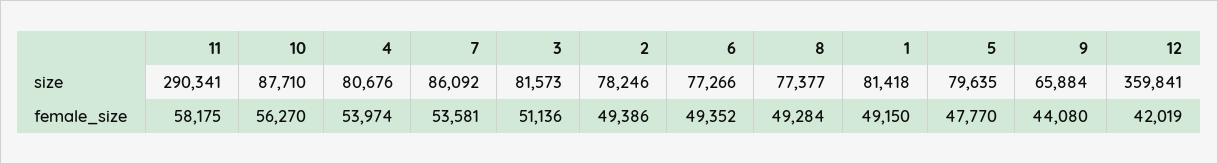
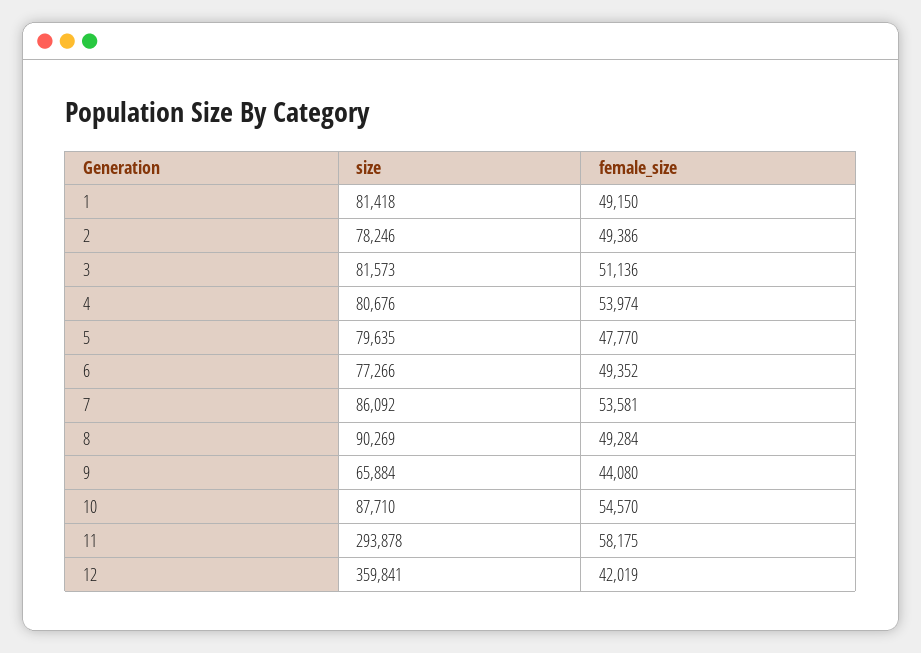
  {
    "11": {
-     "size": 290341,
+     "size": 293878,
      "female_size": 58175
    },
    "10": {
      "size": 87710,
-     "female_size": 56270
+     "female_size": 54570
    },
    "4": {
      "size": 80676,
      "female_size": 53974
    },
    "7": {
      "size": 86092,
      "female_size": 53581
    },
    "3": {
      "size": 81573,
      "female_size": 51136
    },
    "2": {
      "size": 78246,
      "female_size": 49386
    },
    "6": {
      "size": 77266,
      "female_size": 49352
    },
    "8": {
-     "size": 77377,
+     "size": 90269,
      "female_size": 49284
    },
    "1": {
      "size": 81418,
      "female_size": 49150
    },
    "5": {
      "size": 79635,
      "female_size": 47770
    },
    "9": {
      "size": 65884,
      "female_size": 44080
    },
    "12": {
      "size": 359841,
      "female_size": 42019
    }
  }

